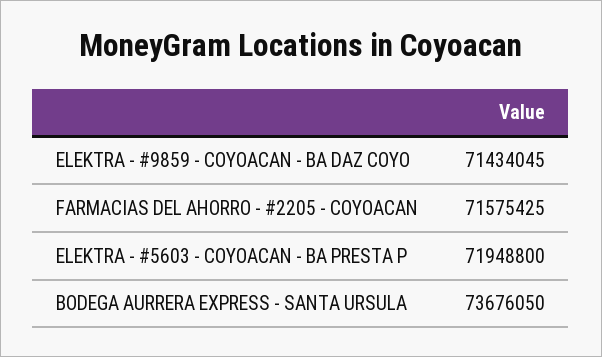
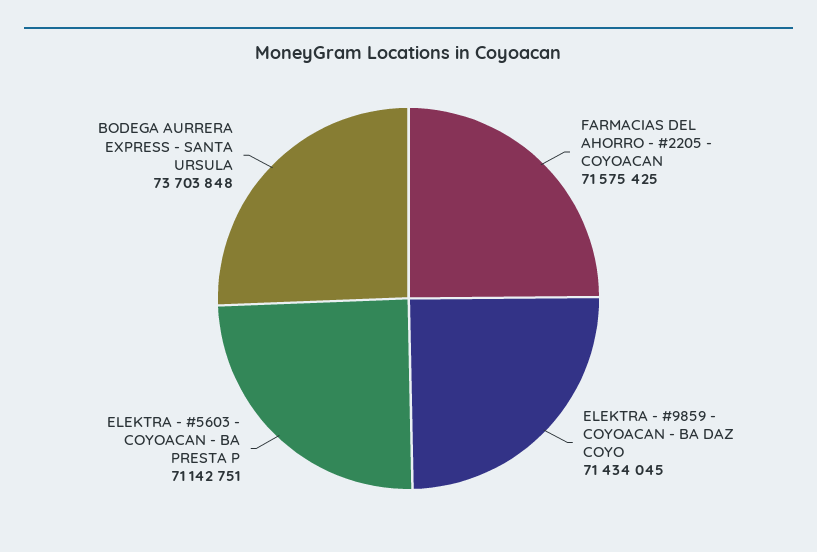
  {
    "ELEKTRA - #9859 - COYOACAN - BA DAZ COYO": 71434045,
    "FARMACIAS DEL AHORRO - #2205 - COYOACAN": 71575425,
-   "ELEKTRA - #5603 - COYOACAN - BA PRESTA P": 71948800,
+   "ELEKTRA - #5603 - COYOACAN - BA PRESTA P": 71142751,
-   "BODEGA AURRERA EXPRESS - SANTA URSULA": 73676050
+   "BODEGA AURRERA EXPRESS - SANTA URSULA": 73703848
  }

